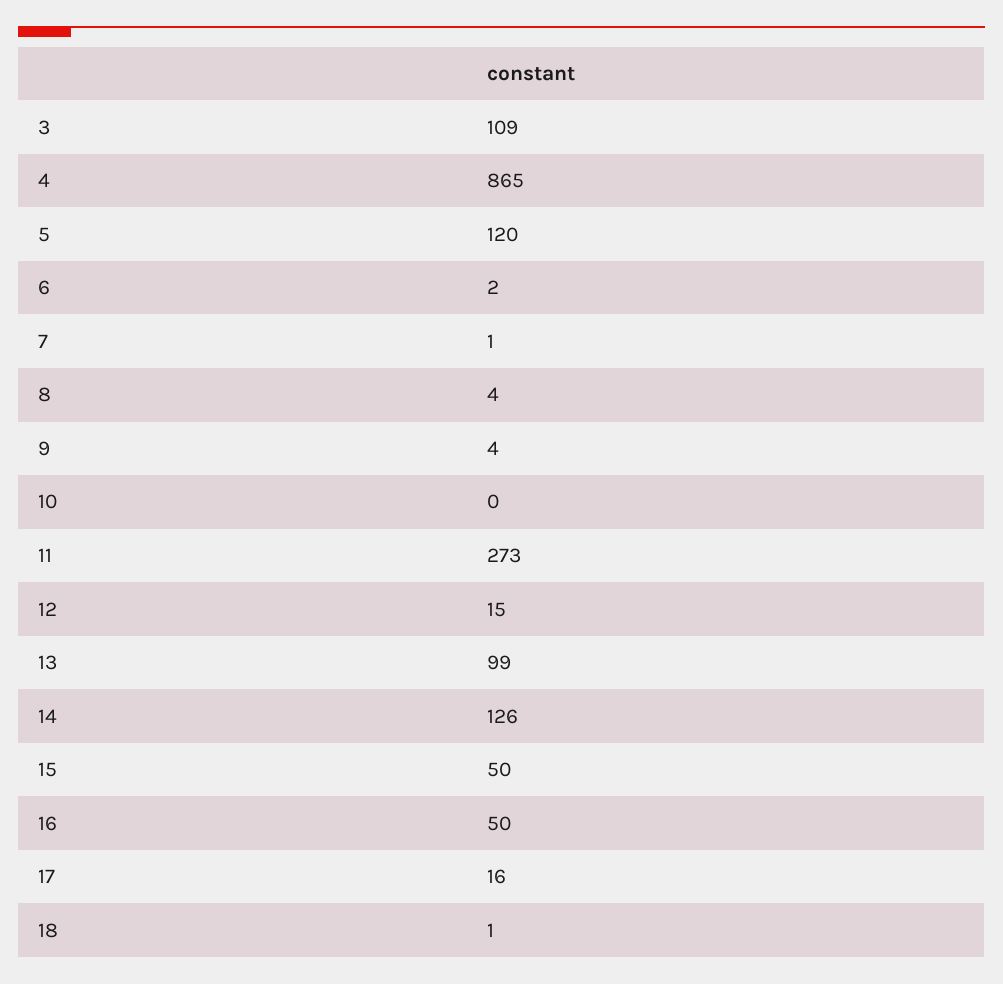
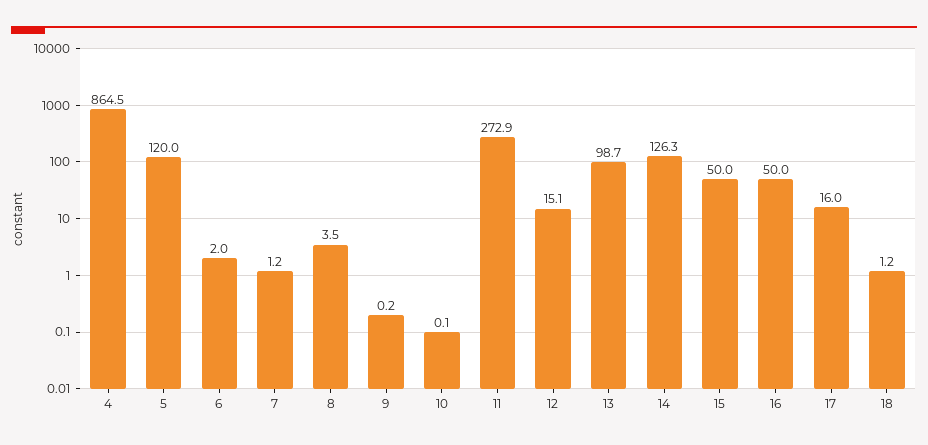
  {
-   "3": 109,
    "4": 864.5,
    "5": 120,
    "6": 2,
    "7": 1.2,
    "8": 3.5,
-   "9": 4,
+   "9": 0.2,
    "10": 0.1,
    "11": 272.9,
    "12": 15.1,
    "13": 98.7,
    "14": 126.3,
    "15": 50,
    "16": 50,
    "17": 16,
    "18": 1.2
  }

